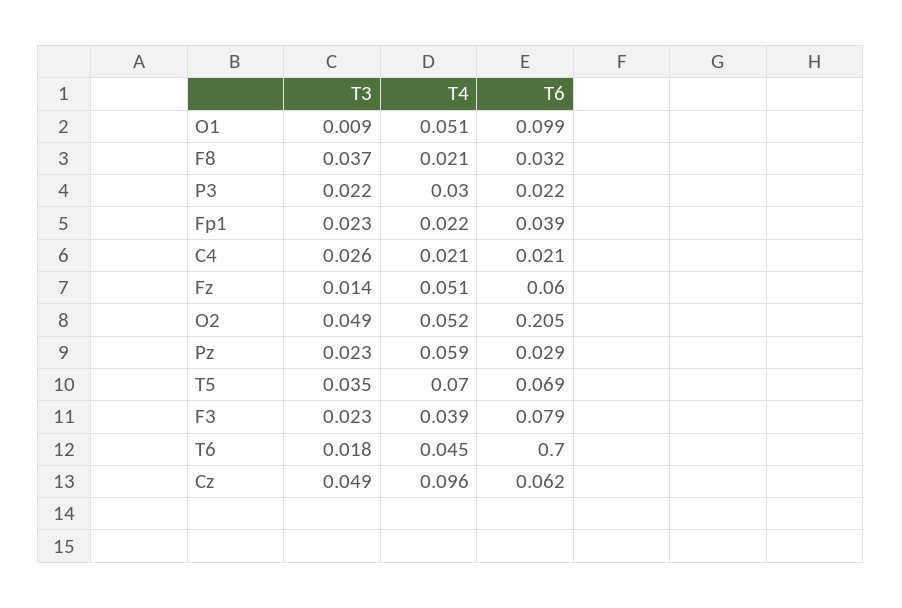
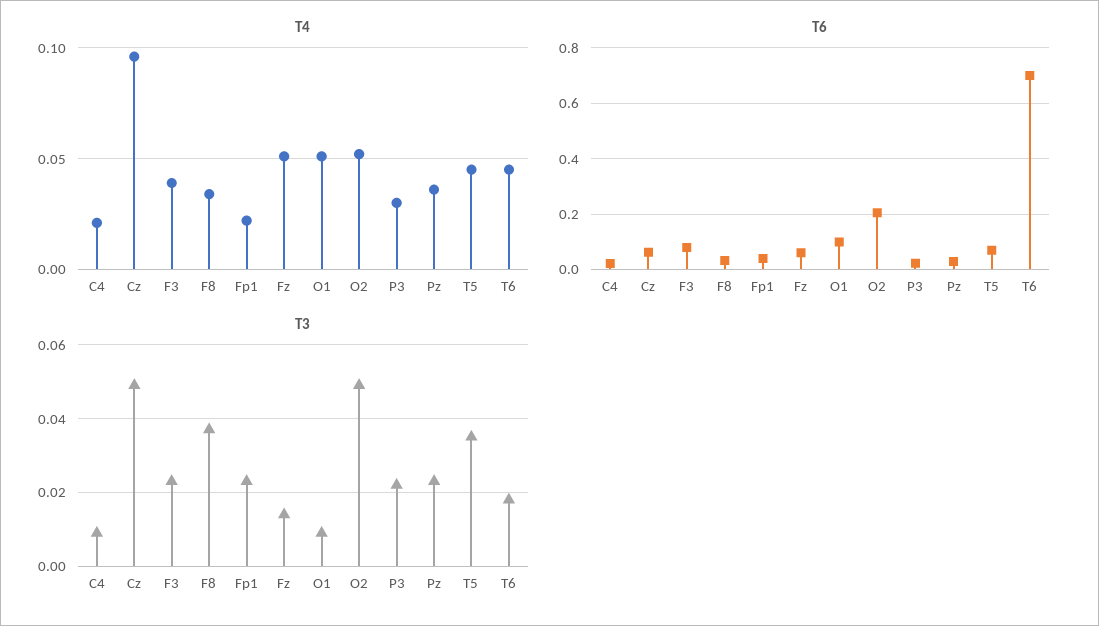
  {
    "T3": {
      "O1": 0.009,
      "F8": 0.037,
      "P3": 0.022,
      "Fp1": 0.023,
-     "C4": 0.026,
+     "C4": 0.01,
      "Fz": 0.014,
      "O2": 0.049,
      "Pz": 0.023,
      "T5": 0.035,
      "F3": 0.023,
      "T6": 0.018,
      "Cz": 0.049
    },
    "T4": {
      "O1": 0.051,
-     "F8": 0.021,
+     "F8": 0.035,
      "P3": 0.03,
      "Fp1": 0.022,
      "C4": 0.021,
      "Fz": 0.051,
      "O2": 0.052,
-     "Pz": 0.059,
+     "Pz": 0.035,
-     "T5": 0.07,
+     "T5": 0.045,
      "F3": 0.039,
      "T6": 0.045,
      "Cz": 0.096
    },
    "T6": {
      "O1": 0.099,
      "F8": 0.032,
      "P3": 0.022,
      "Fp1": 0.039,
      "C4": 0.021,
      "Fz": 0.06,
      "O2": 0.205,
      "Pz": 0.029,
      "T5": 0.069,
      "F3": 0.079,
      "T6": 0.7,
      "Cz": 0.062
    }
  }

